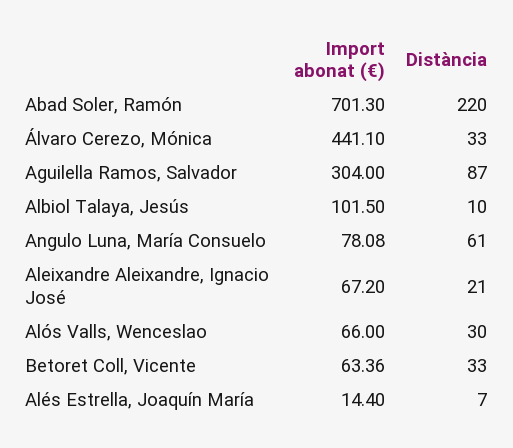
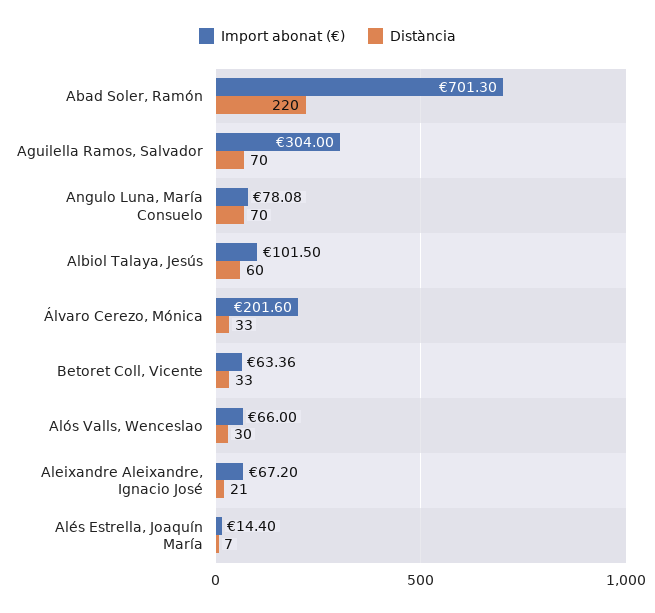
  {
    "Import abonat (€)": {
      "Abad Soler, Ramón": 701.3,
-     "Álvaro Cerezo, Mónica": 441.1,
+     "Álvaro Cerezo, Mónica": 201.6,
      "Aguilella Ramos, Salvador": 304,
      "Albiol Talaya, Jesús": 101.5,
      "Angulo Luna, María Consuelo": 78.08,
      "Aleixandre Aleixandre, Ignacio José": 67.2,
      "Alós Valls, Wenceslao": 66,
      "Betoret Coll, Vicente": 63.36,
      "Alés Estrella, Joaquín María": 14.4
    },
    "Distància": {
      "Abad Soler, Ramón": 220,
      "Álvaro Cerezo, Mónica": 33,
-     "Aguilella Ramos, Salvador": 87,
+     "Aguilella Ramos, Salvador": 70,
-     "Albiol Talaya, Jesús": 10,
+     "Albiol Talaya, Jesús": 60,
-     "Angulo Luna, María Consuelo": 61,
+     "Angulo Luna, María Consuelo": 70,
      "Aleixandre Aleixandre, Ignacio José": 21,
      "Alós Valls, Wenceslao": 30,
      "Betoret Coll, Vicente": 33,
      "Alés Estrella, Joaquín María": 7
    }
  }

